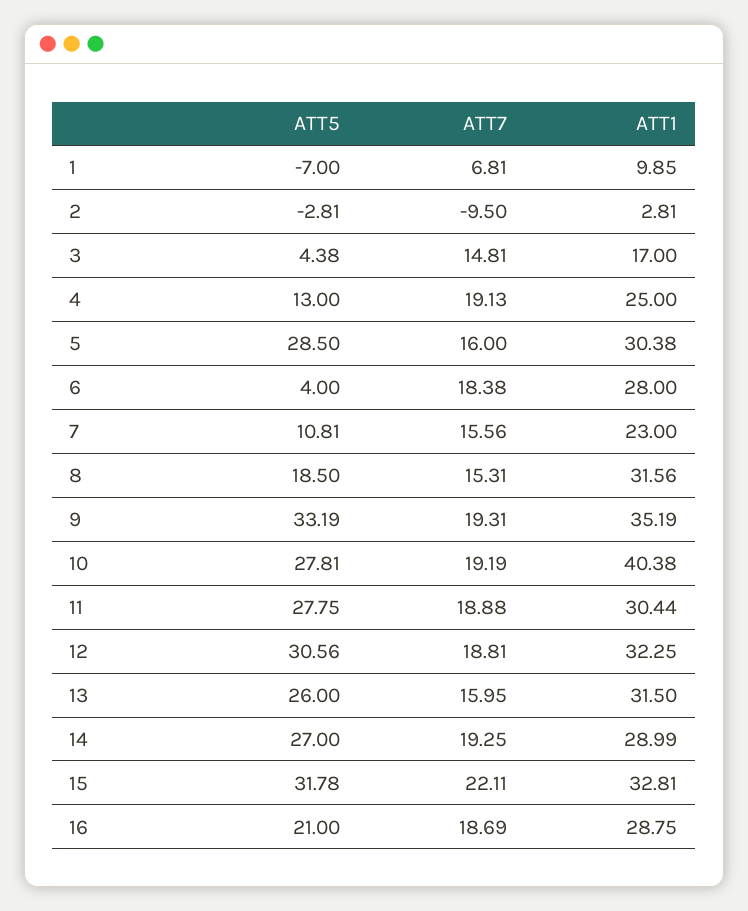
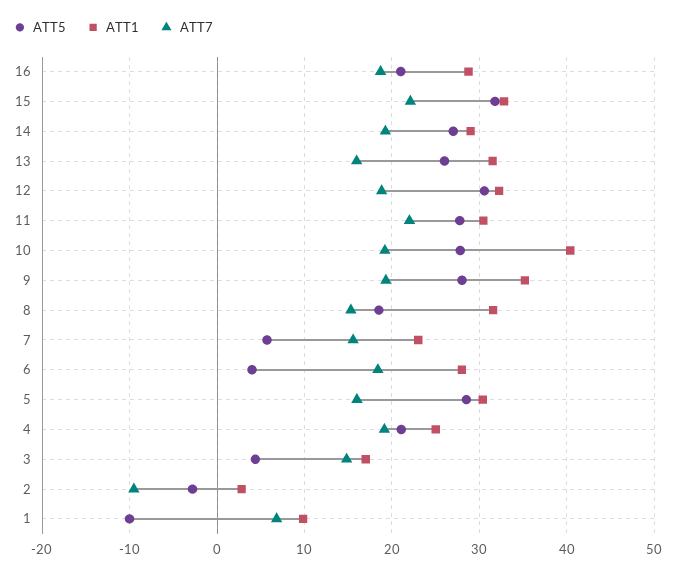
  {
    "ATT5": {
-     "1": -7,
+     "1": -10,
      "2": -2.81,
      "3": 4.38,
-     "4": 13,
+     "4": 21,
      "5": 28.5,
      "6": 4,
-     "7": 10.81,
+     "7": 6,
      "8": 18.5,
-     "9": 33.19,
+     "9": 28,
      "10": 27.81,
      "11": 27.75,
      "12": 30.56,
      "13": 26,
      "14": 27,
      "15": 31.78,
      "16": 21
    },
    "ATT7": {
      "1": 6.81,
      "2": -9.5,
      "3": 14.81,
      "4": 19.13,
      "5": 16,
      "6": 18.38,
      "7": 15.56,
      "8": 15.31,
      "9": 19.31,
      "10": 19.19,
-     "11": 18.88,
+     "11": 22,
      "12": 18.81,
      "13": 15.95,
      "14": 19.25,
      "15": 22.11,
      "16": 18.69
    },
    "ATT1": {
      "1": 9.85,
      "2": 2.81,
      "3": 17,
      "4": 25,
      "5": 30.38,
      "6": 28,
      "7": 23,
      "8": 31.56,
      "9": 35.19,
      "10": 40.38,
      "11": 30.44,
      "12": 32.25,
      "13": 31.5,
      "14": 28.99,
      "15": 32.81,
      "16": 28.75
    }
  }

